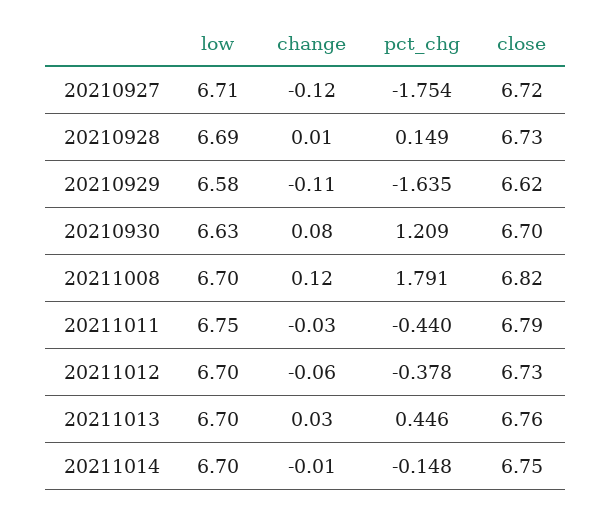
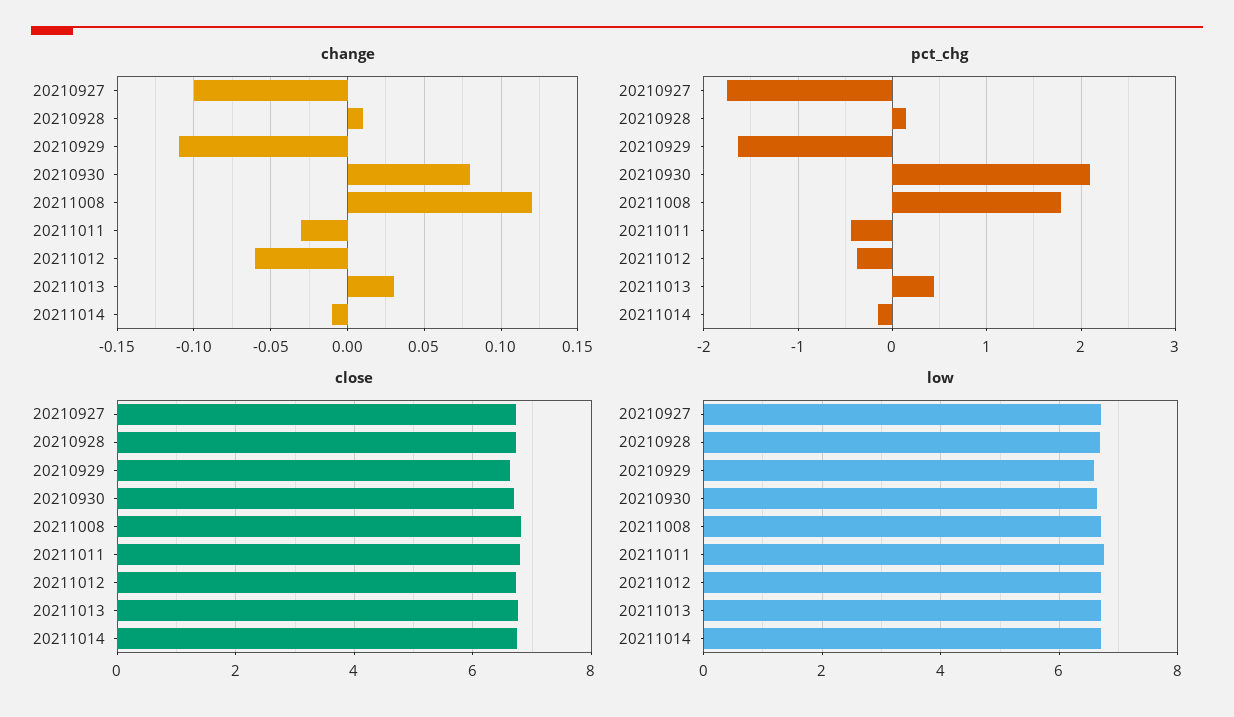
  {
    "low": {
      "20210927": 6.71,
      "20210928": 6.69,
      "20210929": 6.58,
      "20210930": 6.63,
      "20211008": 6.7,
      "20211011": 6.75,
      "20211012": 6.7,
      "20211013": 6.7,
      "20211014": 6.7
    },
    "change": {
-     "20210927": -0.12,
+     "20210927": -0.1,
      "20210928": 0.01,
      "20210929": -0.11,
      "20210930": 0.08,
      "20211008": 0.12,
      "20211011": -0.03,
      "20211012": -0.06,
      "20211013": 0.03,
      "20211014": -0.01
    },
    "pct_chg": {
      "20210927": -1.754,
      "20210928": 0.149,
      "20210929": -1.635,
-     "20210930": 1.209,
+     "20210930": 2.1,
      "20211008": 1.791,
      "20211011": -0.44,
      "20211012": -0.378,
      "20211013": 0.446,
      "20211014": -0.148
    },
    "close": {
      "20210927": 6.72,
      "20210928": 6.73,
      "20210929": 6.62,
      "20210930": 6.7,
      "20211008": 6.82,
      "20211011": 6.79,
      "20211012": 6.73,
      "20211013": 6.76,
      "20211014": 6.75
    }
  }

